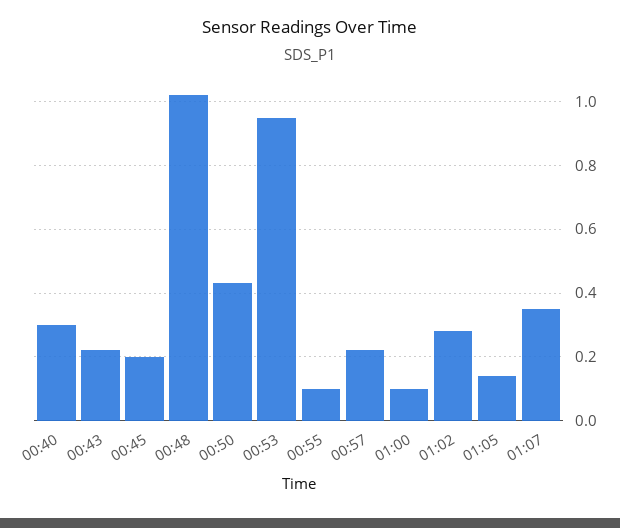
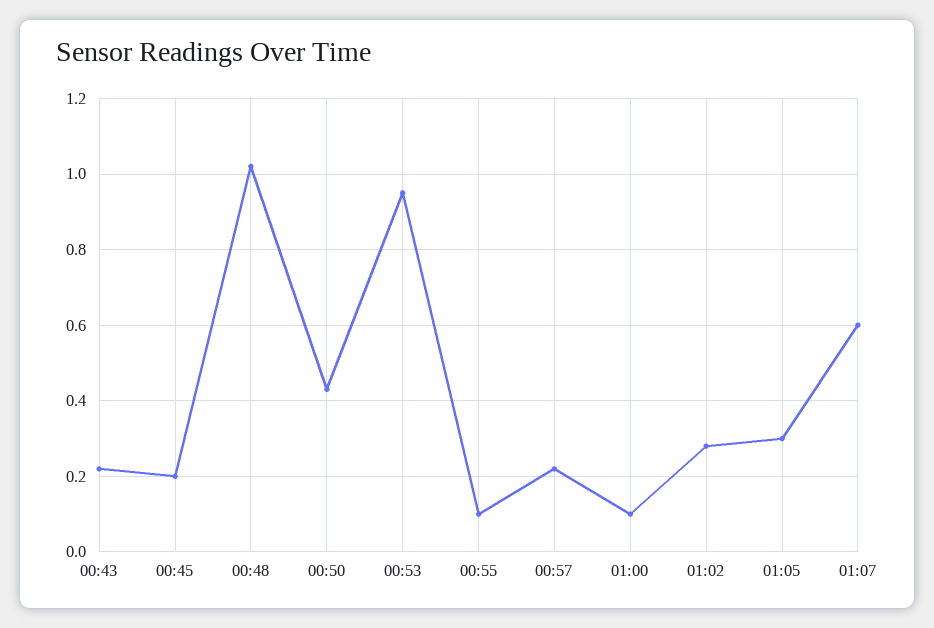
  {
-   "00:40": 0.3,
    "00:43": 0.2,
    "00:45": 0.2,
    "00:48": 1,
    "00:50": 0.45,
    "00:53": 0.95,
    "00:55": 0.1,
    "00:57": 0.2,
    "01:00": 0.1,
    "01:02": 0.3,
-   "01:05": 0.15,
+   "01:05": 0.3,
-   "01:07": 0.35
+   "01:07": 0.6
  }

